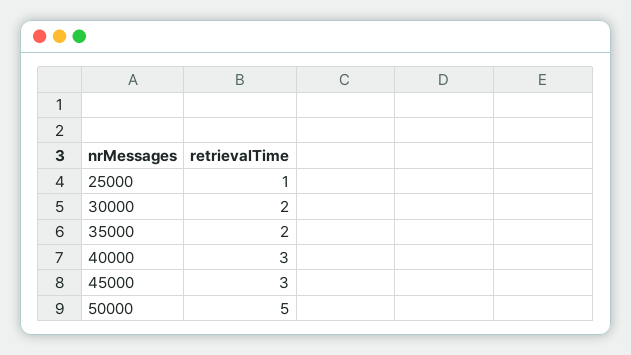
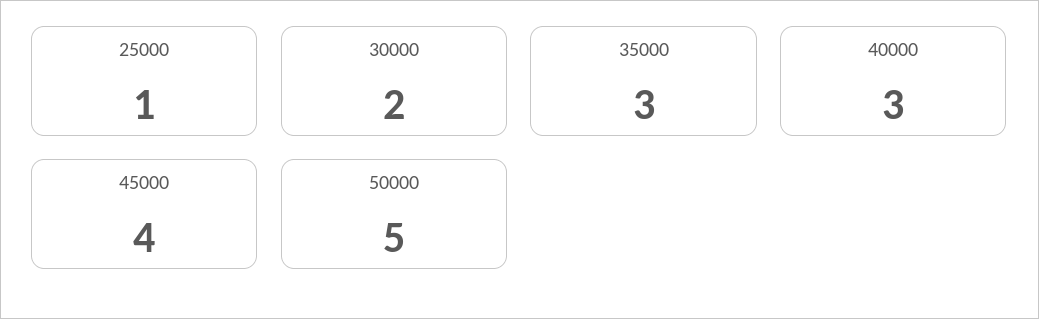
  {
    "25000": 1,
    "30000": 2,
-   "35000": 2,
+   "35000": 3,
    "40000": 3,
-   "45000": 3,
+   "45000": 4,
    "50000": 5
  }

